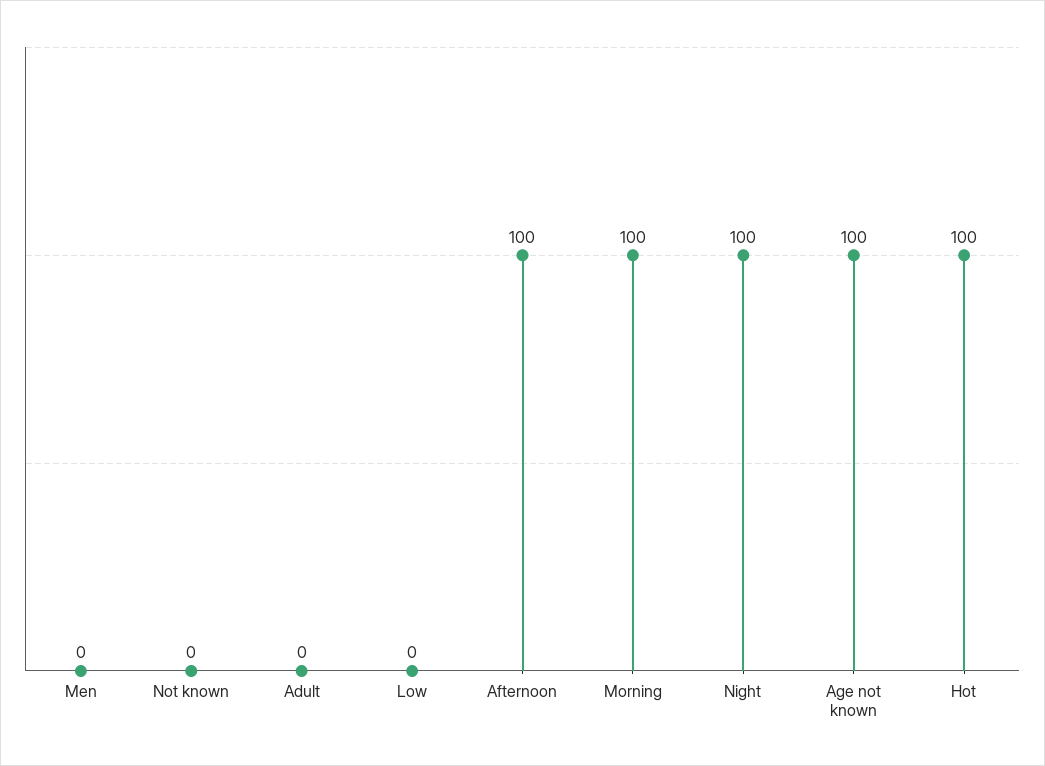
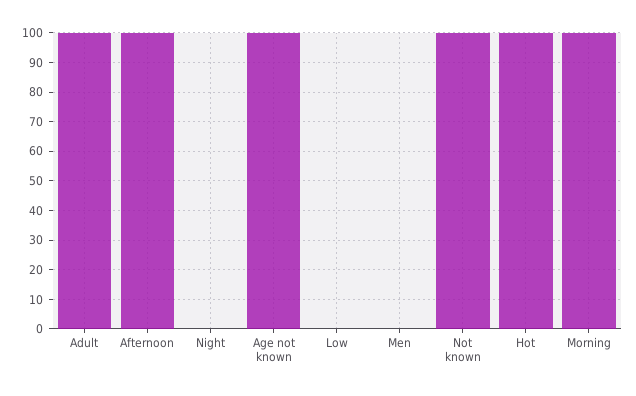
  {
    "Men": 0,
-   "Not known": 0,
+   "Not known": 100,
-   "Adult": 0,
+   "Adult": 100,
    "Low": 0,
    "Afternoon": 100,
    "Morning": 100,
-   "Night": 100,
+   "Night": 0,
    "Age not known": 100,
    "Hot": 100
  }

